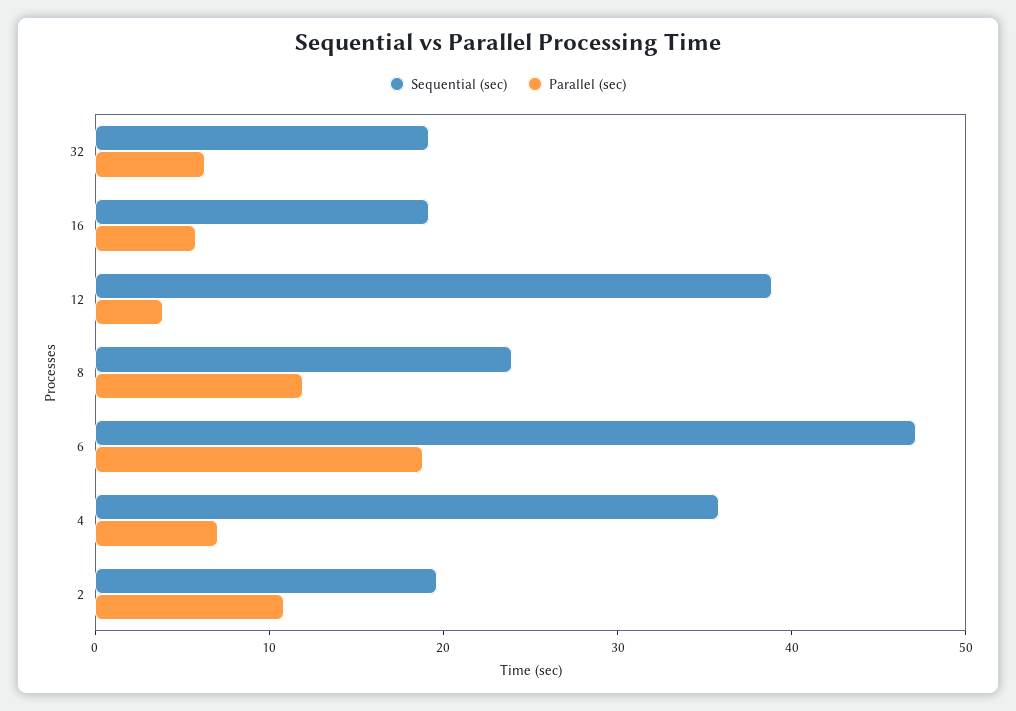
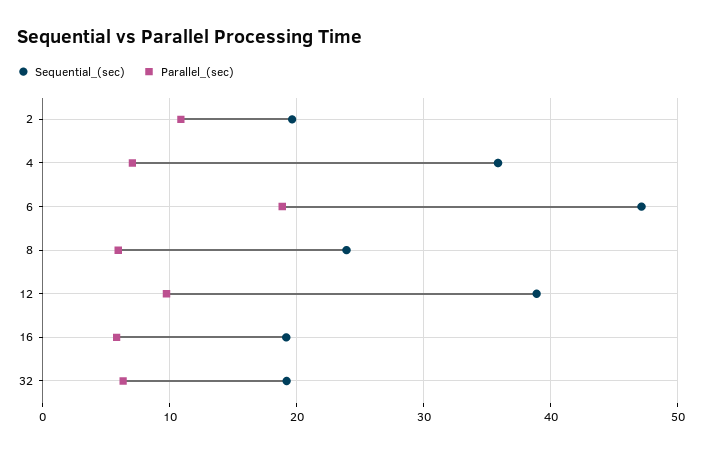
  {
    "Sequential (sec)": {
      "32": 19,
      "16": 19,
      "12": 39,
      "8": 24,
      "6": 47,
      "4": 36,
      "2": 20
    },
    "Parallel (sec)": {
      "32": 6,
      "16": 6,
-     "12": 4,
+     "12": 10,
-     "8": 12,
+     "8": 6,
      "6": 19,
      "4": 7,
      "2": 11
    }
  }

